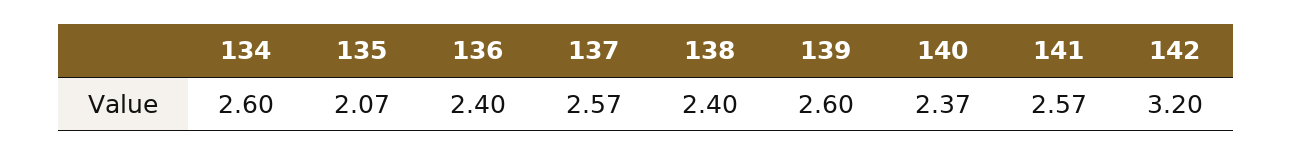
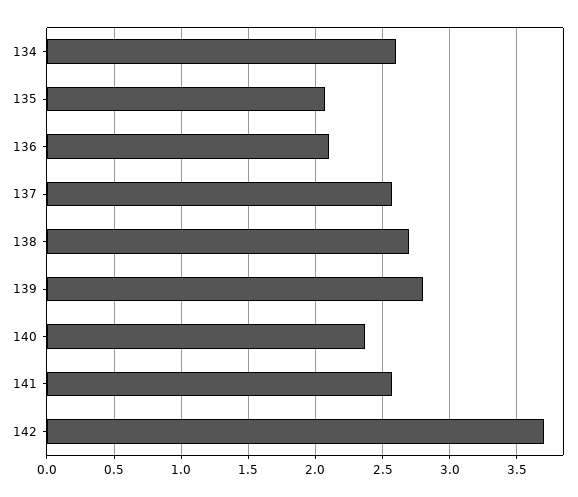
  {
    "134": 2.6,
    "135": 2.07,
-   "136": 2.4,
+   "136": 2.1,
    "137": 2.57,
-   "138": 2.4,
+   "138": 2.7,
-   "139": 2.6,
+   "139": 2.8,
    "140": 2.37,
    "141": 2.57,
-   "142": 3.2
+   "142": 3.7
  }

